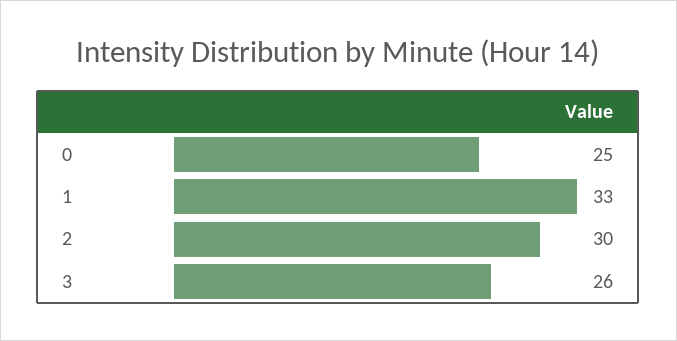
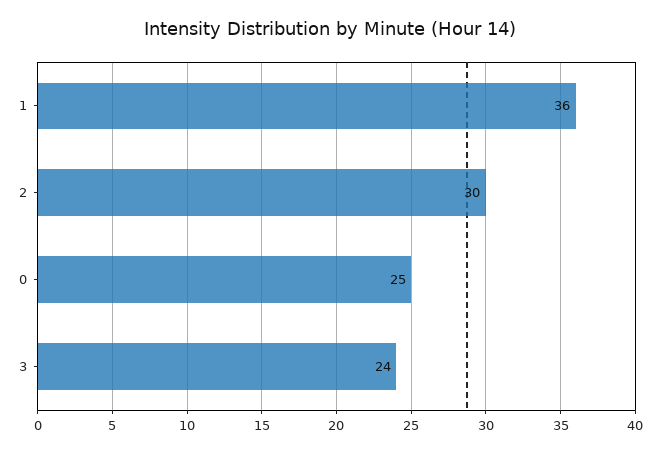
  {
    "0": 25,
-   "1": 33,
+   "1": 36,
    "2": 30,
-   "3": 26
+   "3": 24
  }

